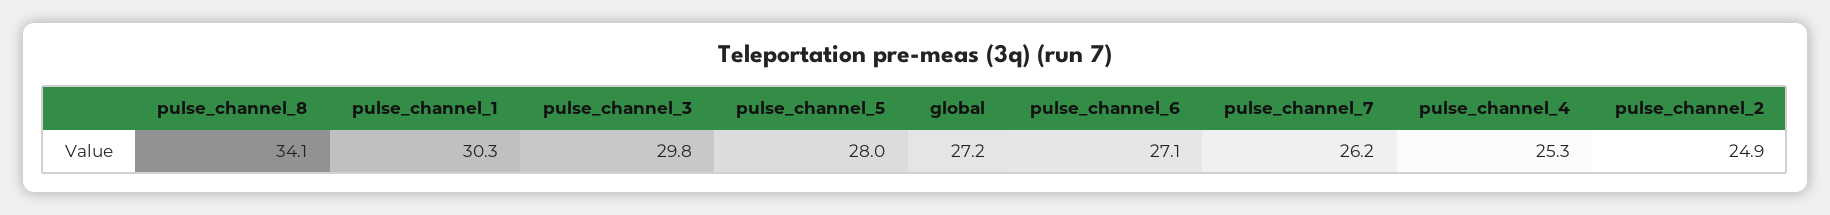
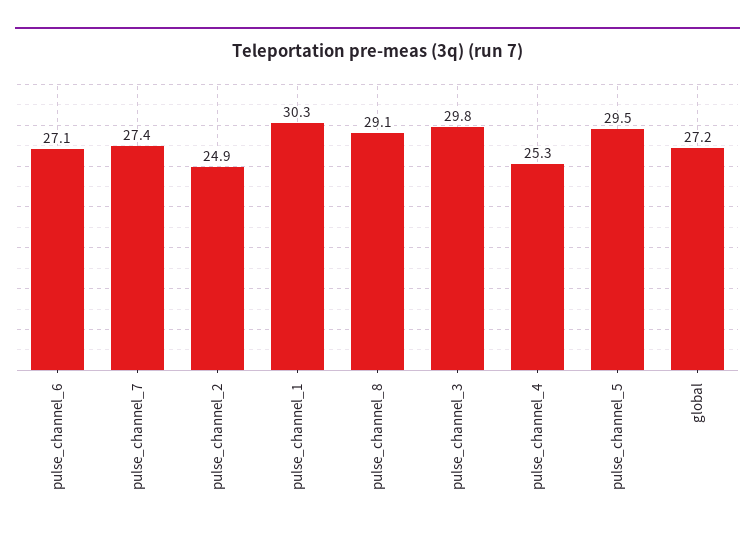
  {
-   "pulse_channel_8": 34.1,
+   "pulse_channel_8": 29.1,
    "pulse_channel_1": 30.3,
    "pulse_channel_3": 29.8,
-   "pulse_channel_5": 28,
+   "pulse_channel_5": 29.5,
    "global": 27.2,
    "pulse_channel_6": 27.1,
-   "pulse_channel_7": 26.2,
+   "pulse_channel_7": 27.4,
    "pulse_channel_4": 25.3,
    "pulse_channel_2": 24.9
  }

